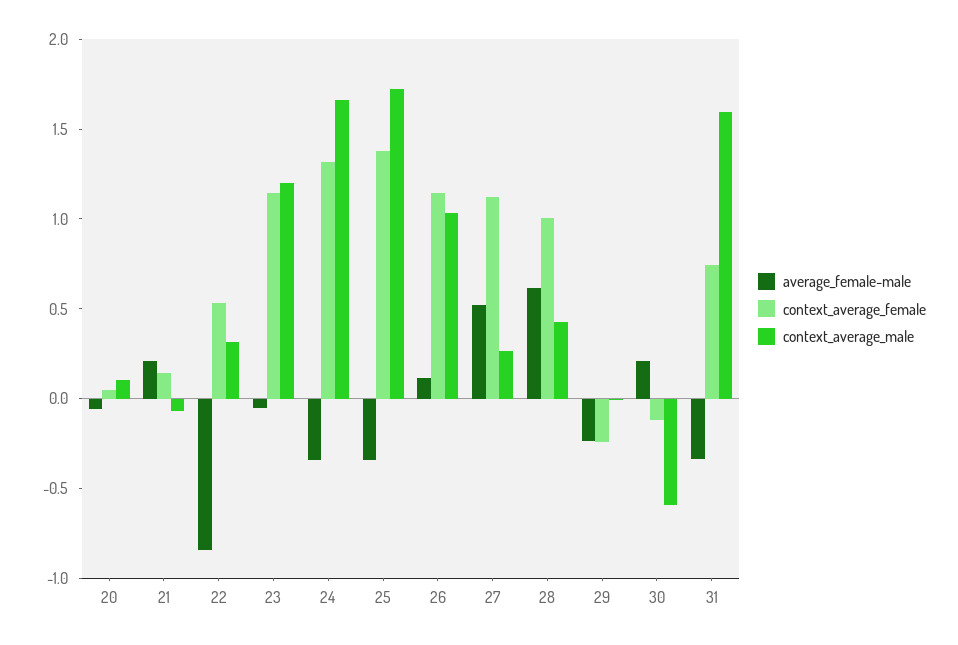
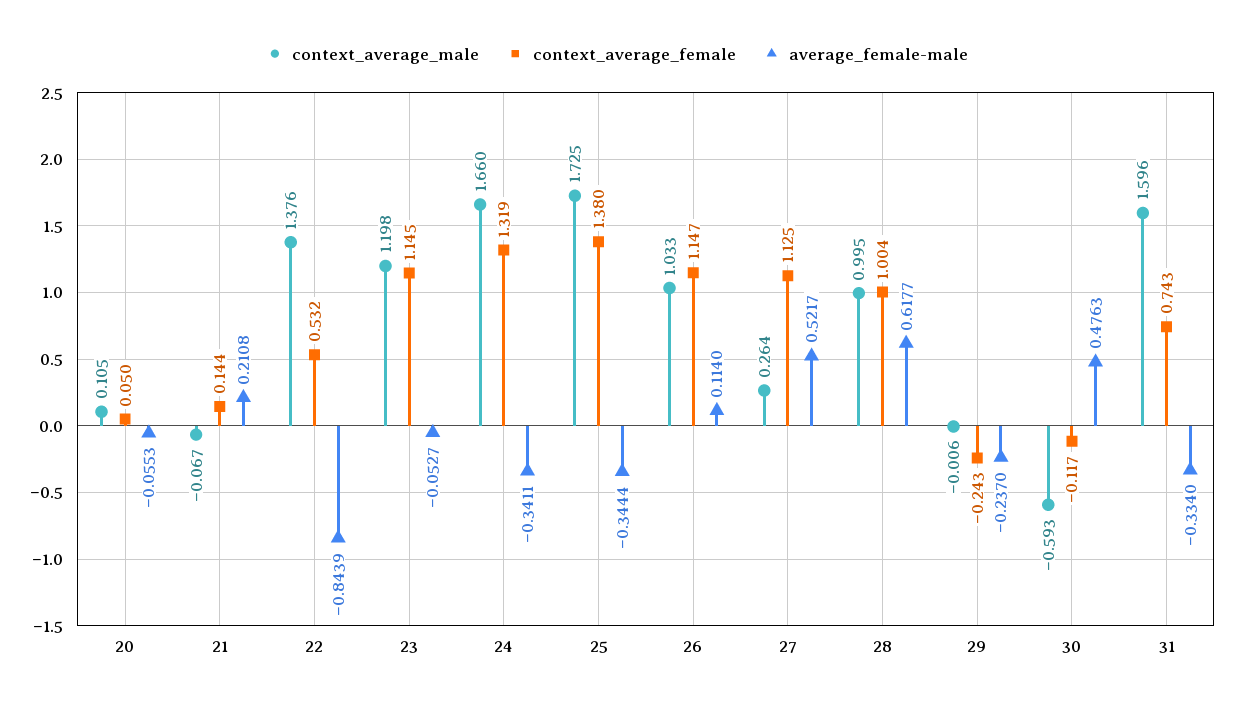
  {
    "average_female-male": {
      "20": -0.0553,
      "21": 0.2108,
      "22": -0.8439,
      "23": -0.0527,
      "24": -0.3411,
      "25": -0.3444,
      "26": 0.114,
      "27": 0.5217,
      "28": 0.6177,
      "29": -0.237,
-     "30": 0.2,
+     "30": 0.4763,
      "31": -0.334
    },
    "context_average_female": {
      "20": 0.05,
      "21": 0.144,
      "22": 0.532,
      "23": 1.145,
      "24": 1.319,
      "25": 1.38,
      "26": 1.147,
      "27": 1.125,
      "28": 1.004,
      "29": -0.243,
      "30": -0.117,
      "31": 0.743
    },
    "context_average_male": {
      "20": 0.105,
      "21": -0.067,
-     "22": 0.3,
+     "22": 1.376,
      "23": 1.198,
      "24": 1.66,
      "25": 1.725,
      "26": 1.033,
      "27": 0.264,
-     "28": 0.4,
+     "28": 0.995,
      "29": -0.006,
      "30": -0.593,
      "31": 1.596
    }
  }

